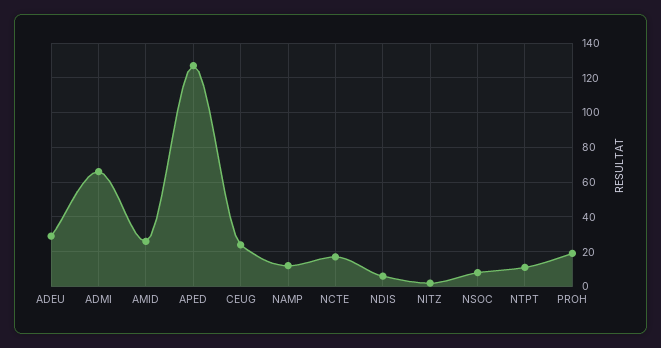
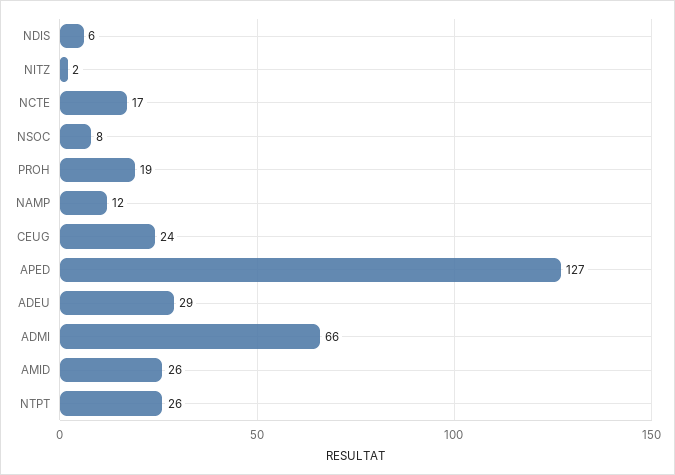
  {
    "ADEU": 29,
    "ADMI": 66,
    "AMID": 26,
    "APED": 127,
    "CEUG": 24,
    "NAMP": 12,
    "NCTE": 17,
    "NDIS": 6,
    "NITZ": 2,
    "NSOC": 8,
-   "NTPT": 10,
+   "NTPT": 26,
    "PROH": 19
  }

